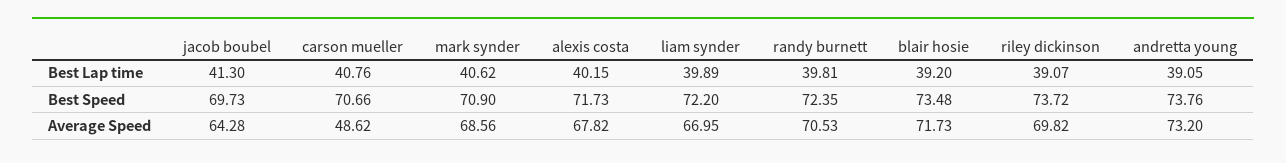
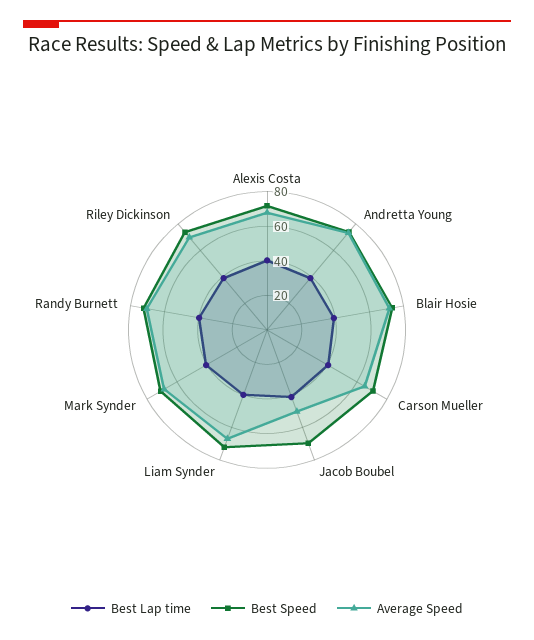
  {
    "Best Lap time": {
      "jacob boubel": 41.3,
      "carson mueller": 40.76,
      "mark synder": 40.62,
      "alexis costa": 40.15,
      "liam synder": 39.89,
      "randy burnett": 39.81,
      "blair hosie": 39.2,
      "riley dickinson": 39.07,
      "andretta young": 39.05
    },
    "Best Speed": {
      "jacob boubel": 69.73,
      "carson mueller": 70.66,
      "mark synder": 70.9,
      "alexis costa": 71.73,
      "liam synder": 72.2,
      "randy burnett": 72.35,
      "blair hosie": 73.48,
      "riley dickinson": 73.72,
      "andretta young": 73.76
    },
    "Average Speed": {
-     "jacob boubel": 64.28,
+     "jacob boubel": 50,
-     "carson mueller": 48.62,
+     "carson mueller": 65,
      "mark synder": 68.56,
      "alexis costa": 67.82,
      "liam synder": 66.95,
      "randy burnett": 70.53,
      "blair hosie": 71.73,
      "riley dickinson": 69.82,
      "andretta young": 73.2
    }
  }

